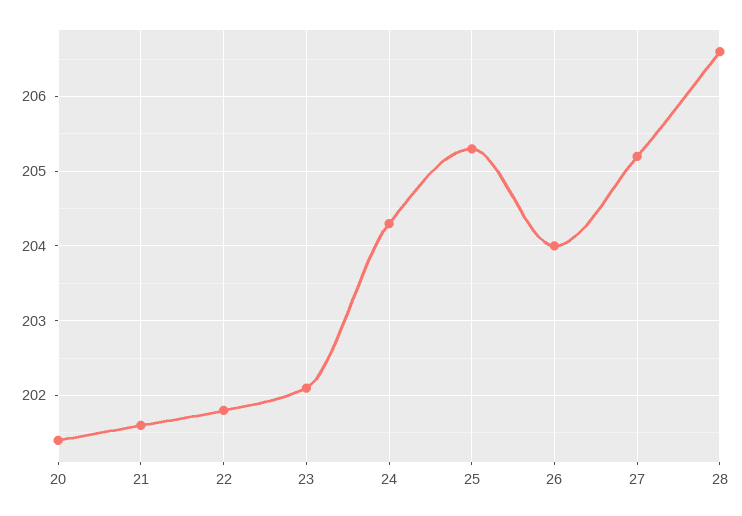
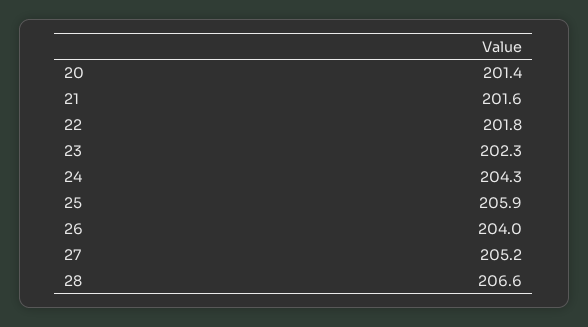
  {
    "20": 201.4,
    "21": 201.6,
    "22": 201.8,
-   "23": 202.1,
+   "23": 202.3,
    "24": 204.3,
-   "25": 205.3,
+   "25": 205.9,
    "26": 204,
    "27": 205.2,
    "28": 206.6
  }

